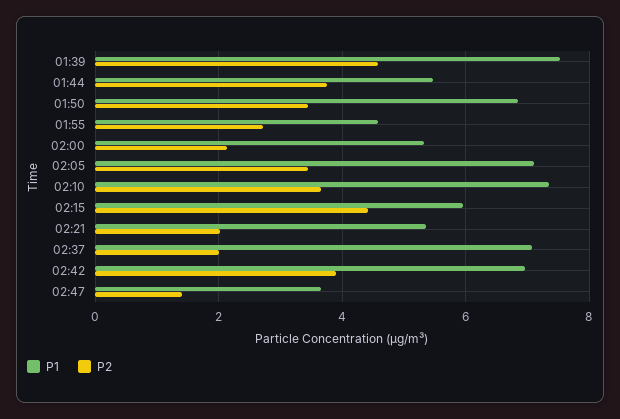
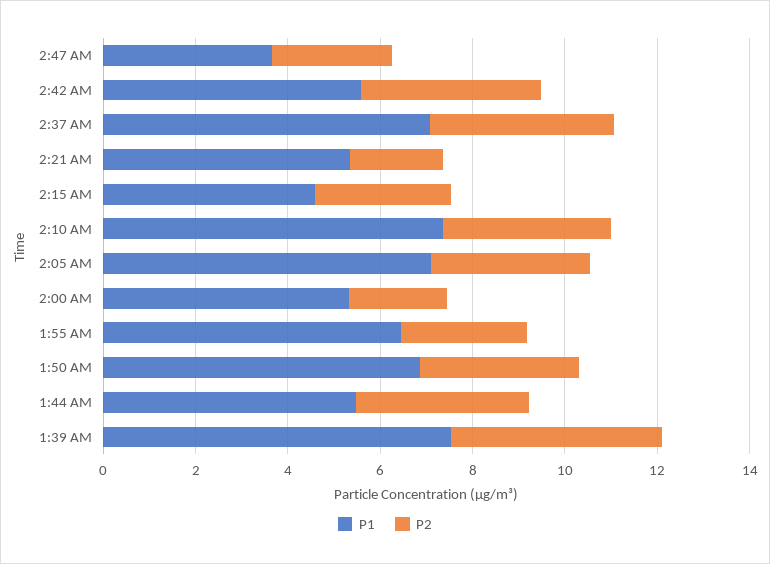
  {
    "P1": {
      "01:39": 7.6,
      "01:44": 5.4,
      "01:50": 6.8,
-     "01:55": 4.6,
+     "01:55": 6.5,
      "02:00": 5.4,
      "02:05": 7.2,
      "02:10": 7.4,
-     "02:15": 6,
+     "02:15": 4.5,
      "02:21": 5.4,
      "02:37": 7,
-     "02:42": 7,
+     "02:42": 5.5,
      "02:47": 3.6
    },
    "P2": {
      "01:39": 4.6,
      "01:44": 3.8,
      "01:50": 3.4,
      "01:55": 2.8,
      "02:00": 2.2,
      "02:05": 3.4,
      "02:10": 3.6,
-     "02:15": 4.4,
+     "02:15": 3,
      "02:21": 2,
-     "02:37": 2,
+     "02:37": 4,
      "02:42": 4,
-     "02:47": 1.4
+     "02:47": 2.5
    }
  }

